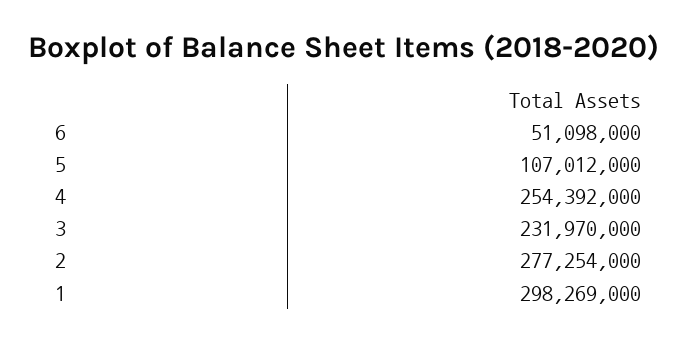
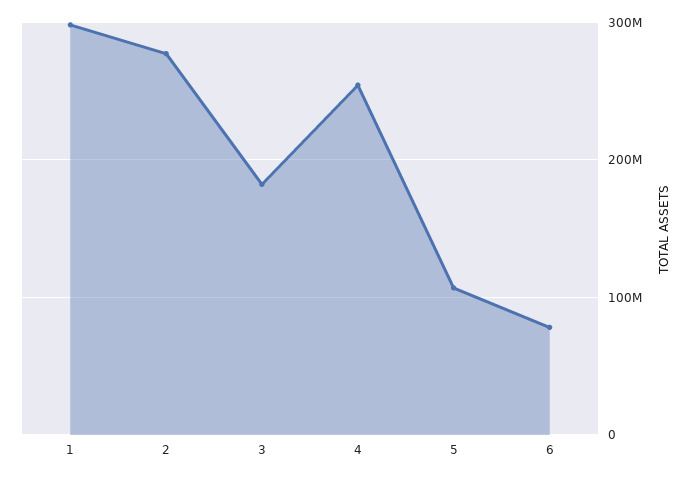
  {
-   "6": 51098000,
+   "6": 80000000,
    "5": 107012000,
    "4": 254392000,
-   "3": 231970000,
+   "3": 180000000,
    "2": 277254000,
    "1": 298269000
  }

